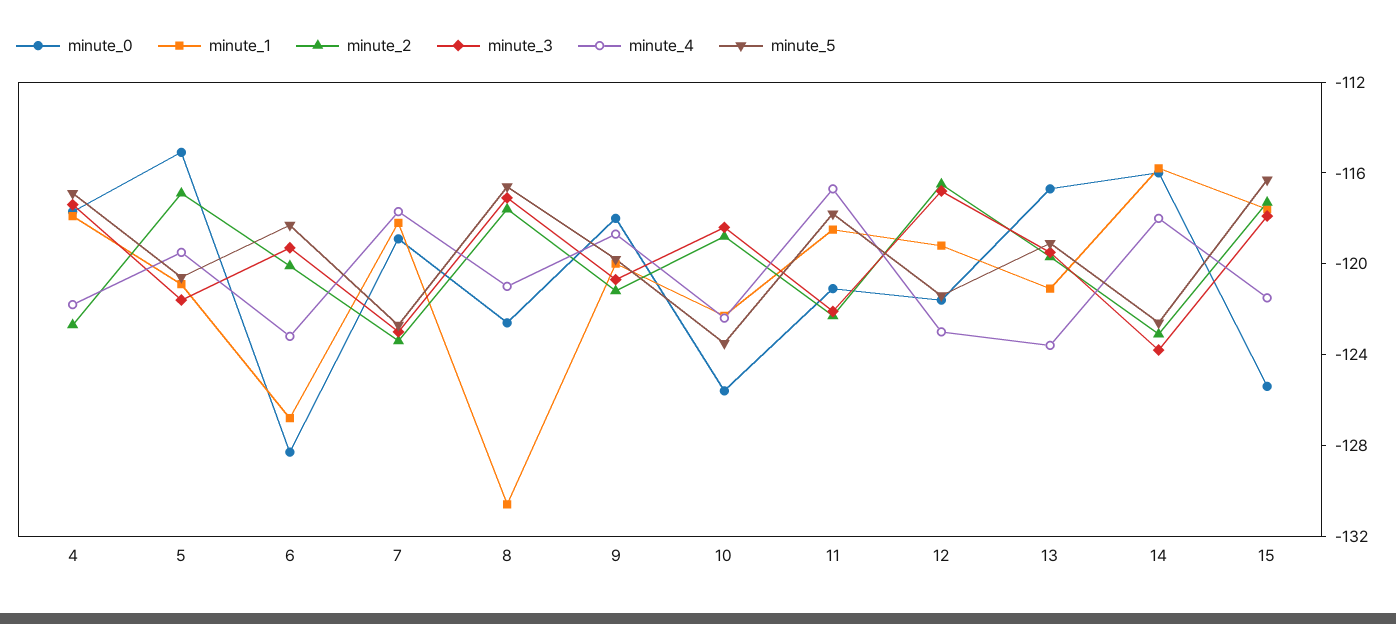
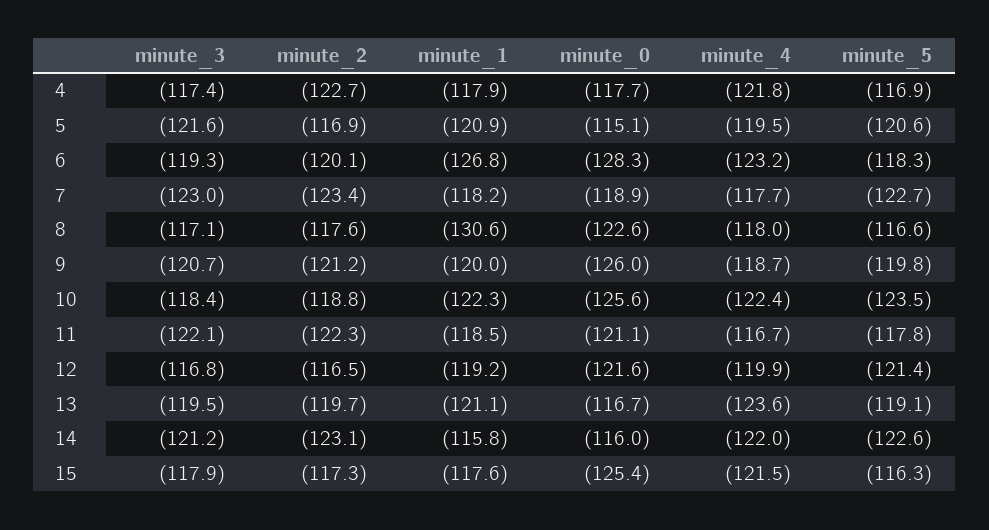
  {
    "minute_0": {
      "4": -117.7,
      "5": -115.1,
      "6": -128.3,
      "7": -118.9,
      "8": -122.6,
-     "9": -118,
+     "9": -126,
      "10": -125.6,
      "11": -121.1,
      "12": -121.6,
      "13": -116.7,
      "14": -116,
      "15": -125.4
    },
    "minute_1": {
      "4": -117.9,
      "5": -120.9,
      "6": -126.8,
      "7": -118.2,
      "8": -130.6,
      "9": -120,
      "10": -122.3,
      "11": -118.5,
      "12": -119.2,
      "13": -121.1,
      "14": -115.8,
      "15": -117.6
    },
    "minute_2": {
      "4": -122.7,
      "5": -116.9,
      "6": -120.1,
      "7": -123.4,
      "8": -117.6,
      "9": -121.2,
      "10": -118.8,
      "11": -122.3,
      "12": -116.5,
      "13": -119.7,
      "14": -123.1,
      "15": -117.3
    },
    "minute_3": {
      "4": -117.4,
      "5": -121.6,
      "6": -119.3,
      "7": -123,
      "8": -117.1,
      "9": -120.7,
      "10": -118.4,
      "11": -122.1,
      "12": -116.8,
      "13": -119.5,
-     "14": -124,
+     "14": -121.2,
      "15": -117.9
    },
    "minute_4": {
      "4": -121.8,
      "5": -119.5,
      "6": -123.2,
      "7": -117.7,
-     "8": -121,
+     "8": -118,
      "9": -118.7,
      "10": -122.4,
      "11": -116.7,
-     "12": -123,
+     "12": -119.9,
      "13": -123.6,
-     "14": -118,
+     "14": -122,
      "15": -121.5
    },
    "minute_5": {
      "4": -116.9,
      "5": -120.6,
      "6": -118.3,
      "7": -122.7,
      "8": -116.6,
      "9": -119.8,
      "10": -123.5,
      "11": -117.8,
      "12": -121.4,
      "13": -119.1,
      "14": -122.6,
      "15": -116.3
    }
  }

